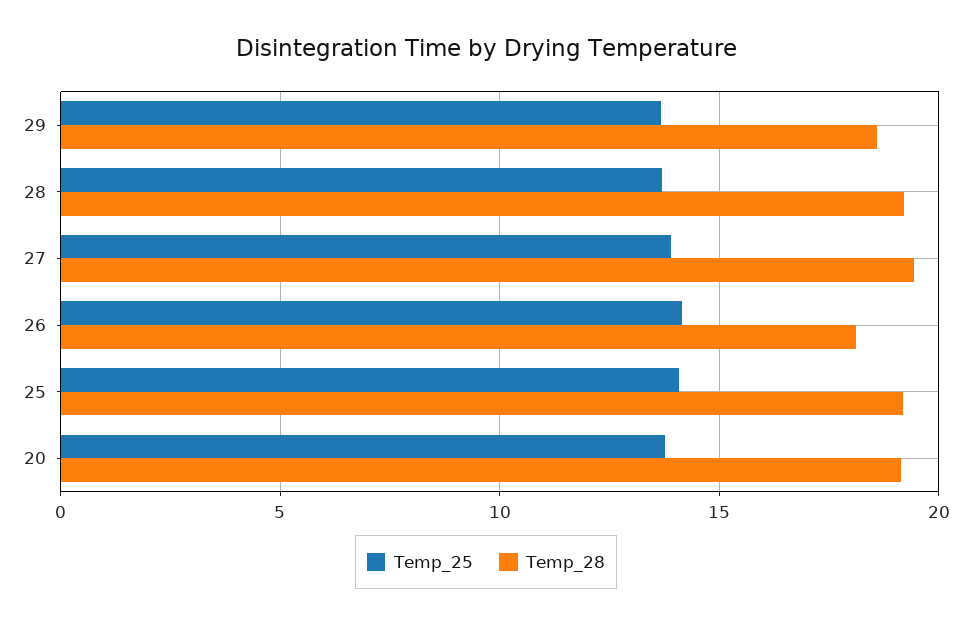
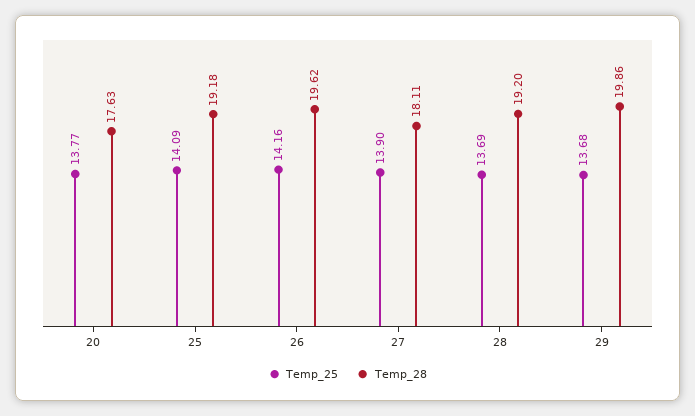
  {
    "Temp_25": {
      "29": 13.68,
      "28": 13.69,
      "27": 13.9,
      "26": 14.16,
      "25": 14.09,
      "20": 13.77
    },
    "Temp_28": {
-     "29": 18.5,
+     "29": 19.86,
      "28": 19.2,
-     "27": 19.5,
+     "27": 18.11,
-     "26": 18,
+     "26": 19.62,
      "25": 19.18,
-     "20": 19
+     "20": 17.63
    }
  }

